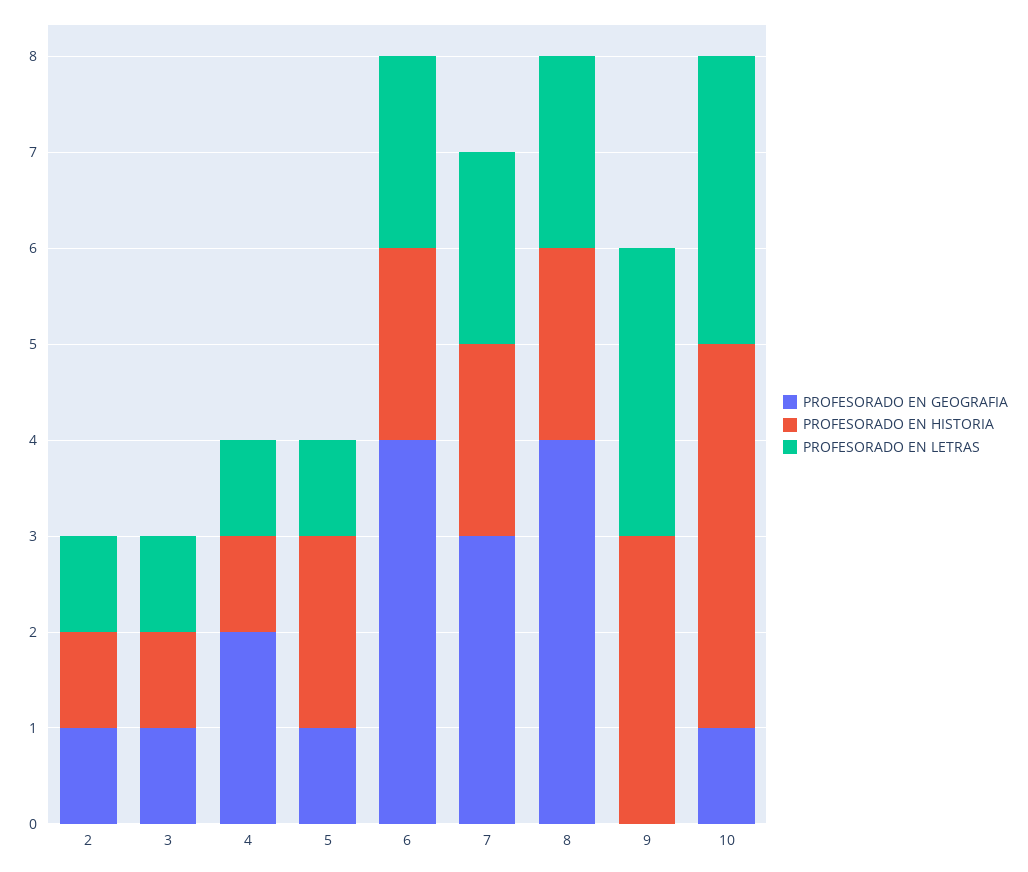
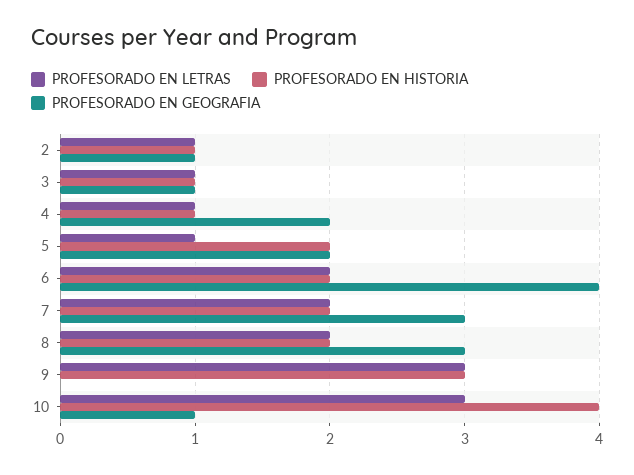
  {
    "PROFESORADO EN GEOGRAFIA": {
      "2": 1,
      "3": 1,
      "4": 2,
-     "5": 1,
+     "5": 2,
      "6": 4,
      "7": 3,
-     "8": 4,
+     "8": 3,
      "9": 0,
      "10": 1
    },
    "PROFESORADO EN HISTORIA": {
      "2": 1,
      "3": 1,
      "4": 1,
      "5": 2,
      "6": 2,
      "7": 2,
      "8": 2,
      "9": 3,
      "10": 4
    },
    "PROFESORADO EN LETRAS": {
      "2": 1,
      "3": 1,
      "4": 1,
      "5": 1,
      "6": 2,
      "7": 2,
      "8": 2,
      "9": 3,
      "10": 3
    }
  }

